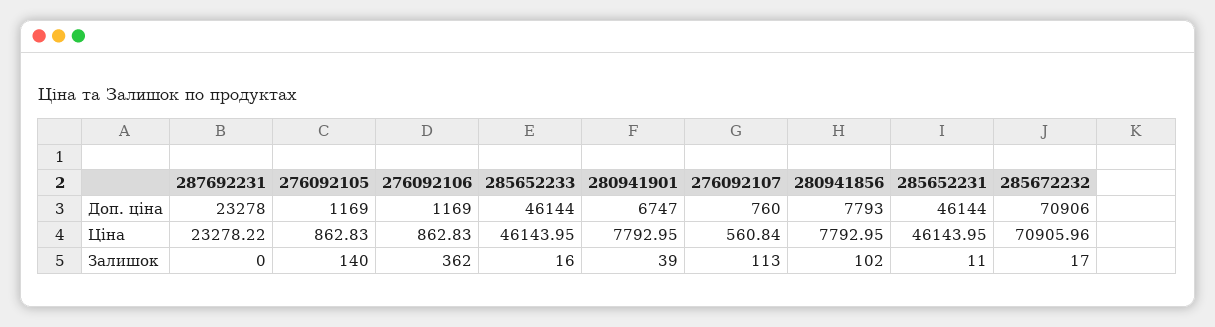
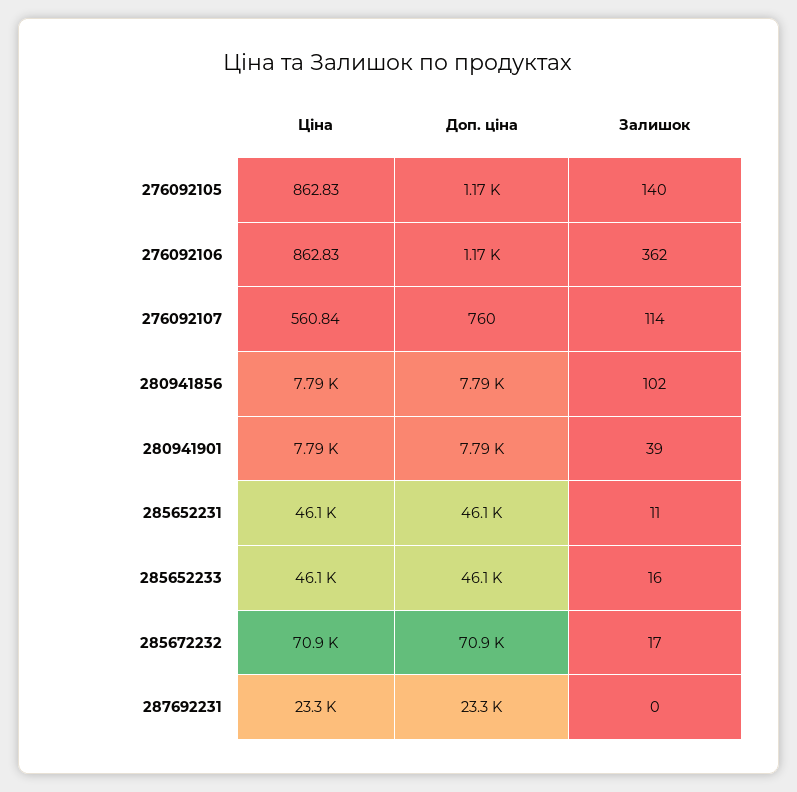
  {
    "287692231": {
      "Доп. ціна": 23278,
      "Ціна": 23278.22,
      "Залишок": 0
    },
    "276092105": {
      "Доп. ціна": 1169,
      "Ціна": 862.83,
      "Залишок": 140
    },
    "276092106": {
      "Доп. ціна": 1169,
      "Ціна": 862.83,
      "Залишок": 362
    },
    "285652233": {
      "Доп. ціна": 46144,
      "Ціна": 46143.95,
      "Залишок": 16
    },
    "280941901": {
-     "Доп. ціна": 6747,
+     "Доп. ціна": 7790,
      "Ціна": 7792.95,
      "Залишок": 39
    },
    "276092107": {
      "Доп. ціна": 760,
      "Ціна": 560.84,
-     "Залишок": 113
+     "Залишок": 114
    },
    "280941856": {
      "Доп. ціна": 7793,
      "Ціна": 7792.95,
      "Залишок": 102
    },
    "285652231": {
      "Доп. ціна": 46144,
      "Ціна": 46143.95,
      "Залишок": 11
    },
    "285672232": {
      "Доп. ціна": 70906,
      "Ціна": 70905.96,
      "Залишок": 17
    }
  }

